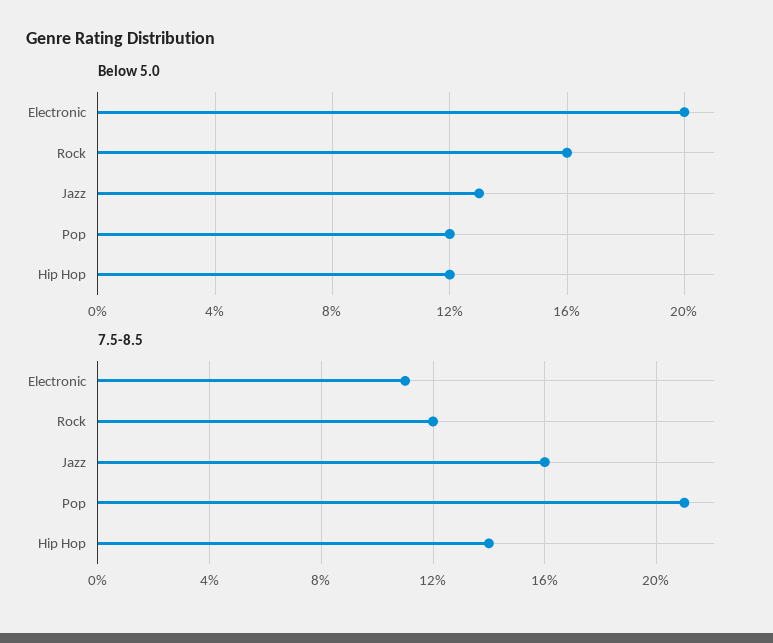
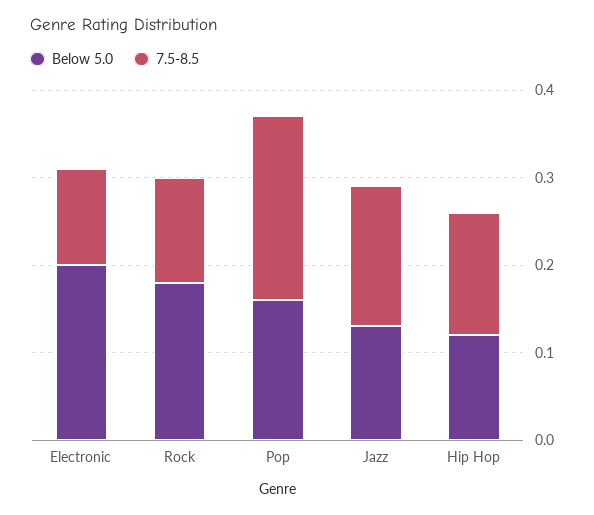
  {
    "Below 5.0": {
      "Electronic": 0.2,
-     "Rock": 0.16,
+     "Rock": 0.18,
      "Jazz": 0.13,
-     "Pop": 0.12,
+     "Pop": 0.16,
      "Hip Hop": 0.12
    },
    "7.5-8.5": {
      "Electronic": 0.11,
      "Rock": 0.12,
      "Jazz": 0.16,
      "Pop": 0.21,
      "Hip Hop": 0.14
    }
  }

